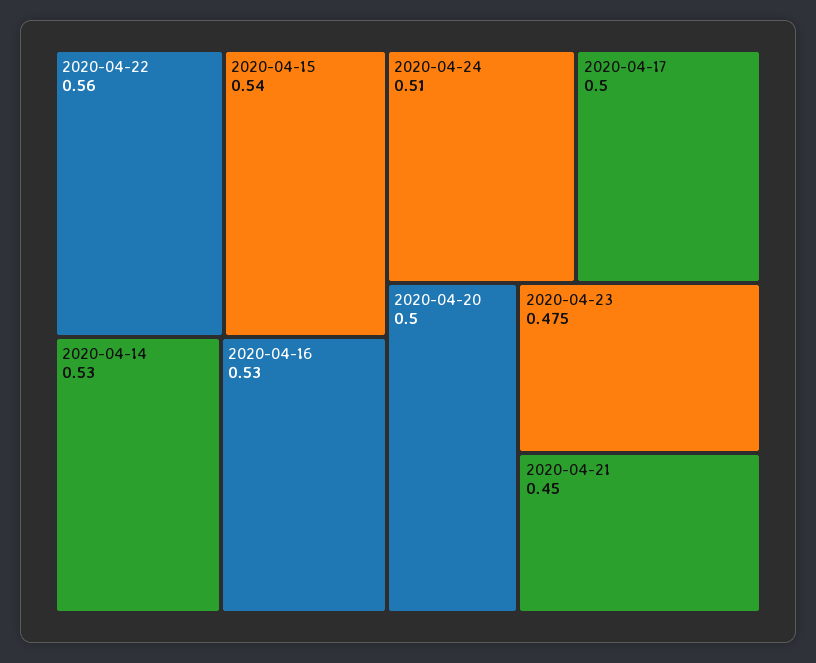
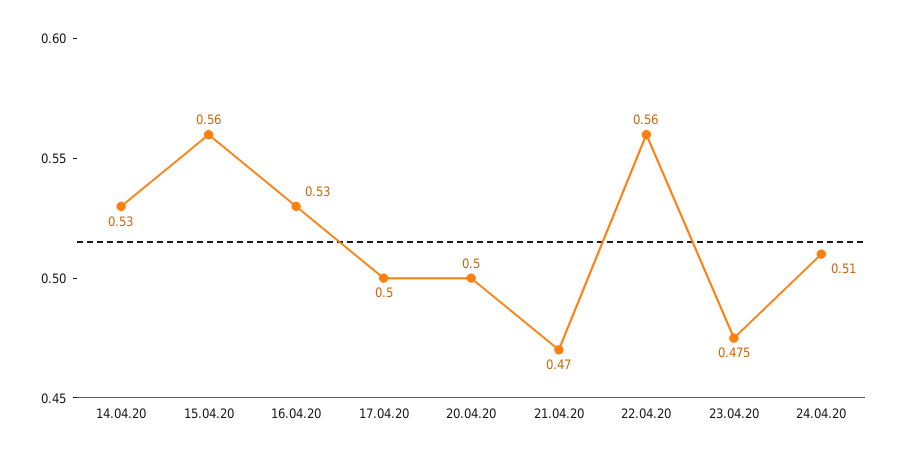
  {
    "2020-04-22": 0.56,
-   "2020-04-15": 0.54,
+   "2020-04-15": 0.56,
    "2020-04-14": 0.53,
    "2020-04-16": 0.53,
    "2020-04-24": 0.51,
    "2020-04-17": 0.5,
    "2020-04-20": 0.5,
    "2020-04-23": 0.475,
-   "2020-04-21": 0.45
+   "2020-04-21": 0.47
  }

